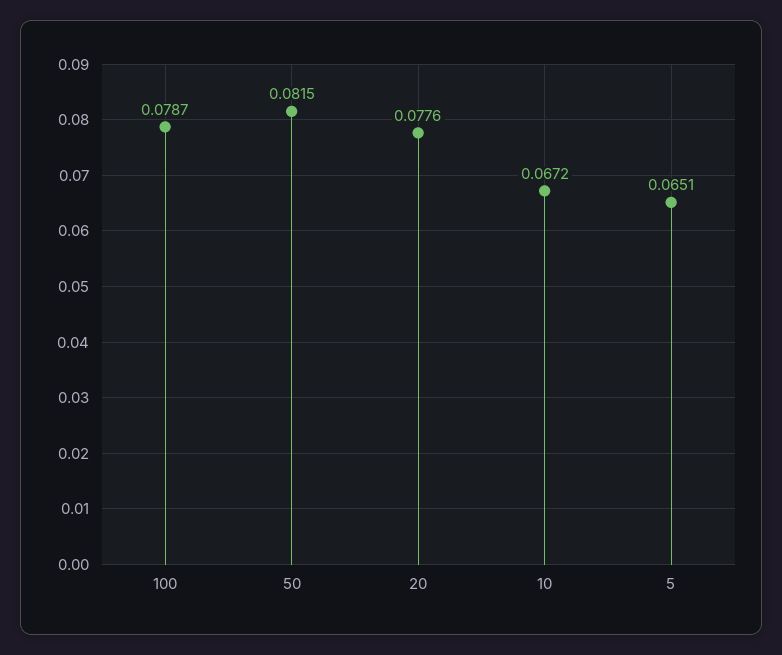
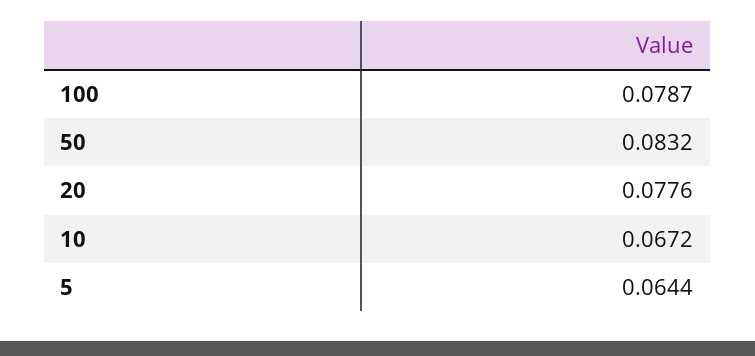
  {
    "100": 0.0787,
-   "50": 0.0815,
+   "50": 0.0832,
    "20": 0.0776,
    "10": 0.0672,
-   "5": 0.0651
+   "5": 0.0644
  }

